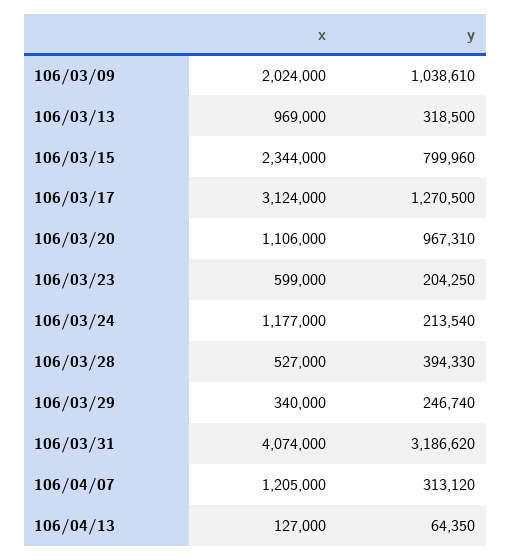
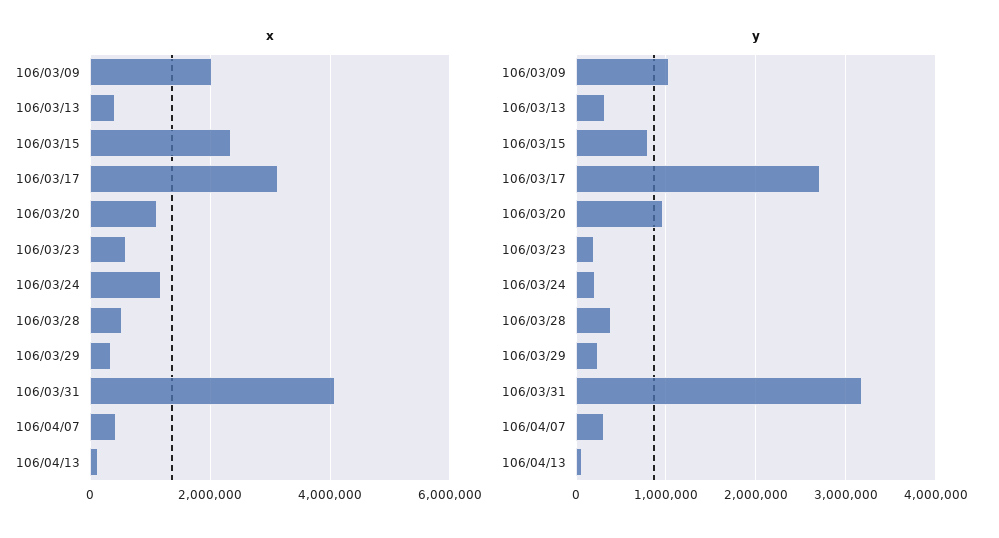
  {
    "x": {
      "106/03/09": 2024000,
-     "106/03/13": 969000,
+     "106/03/13": 400000,
      "106/03/15": 2344000,
      "106/03/17": 3124000,
      "106/03/20": 1106000,
      "106/03/23": 599000,
      "106/03/24": 1177000,
      "106/03/28": 527000,
      "106/03/29": 340000,
      "106/03/31": 4074000,
-     "106/04/07": 1205000,
+     "106/04/07": 400000,
      "106/04/13": 127000
    },
    "y": {
      "106/03/09": 1038610,
      "106/03/13": 318500,
      "106/03/15": 799960,
-     "106/03/17": 1270500,
+     "106/03/17": 2700000,
      "106/03/20": 967310,
      "106/03/23": 204250,
      "106/03/24": 213540,
      "106/03/28": 394330,
      "106/03/29": 246740,
      "106/03/31": 3186620,
      "106/04/07": 313120,
      "106/04/13": 64350
    }
  }

